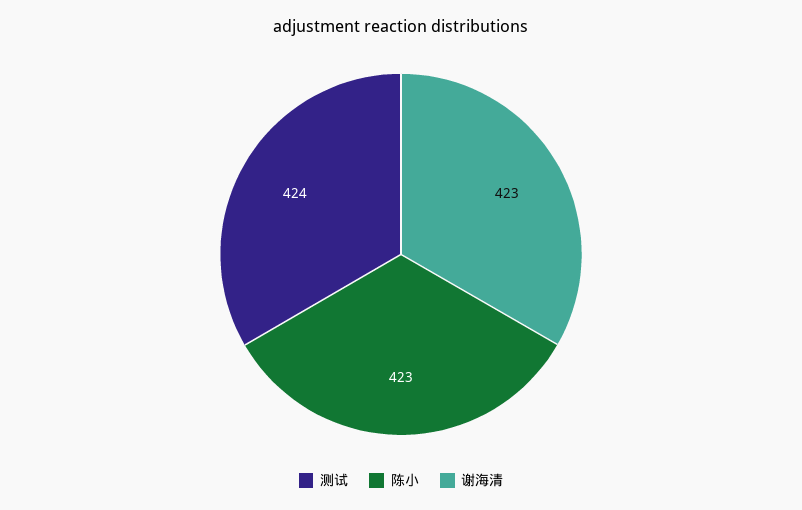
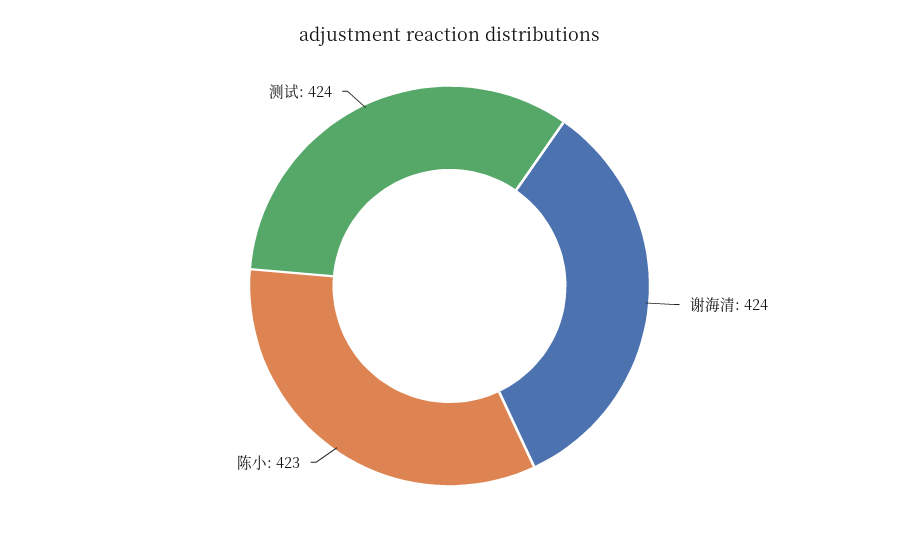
  {
    "测试": 424,
    "陈小": 423,
-   "谢海清": 423
+   "谢海清": 424
  }

